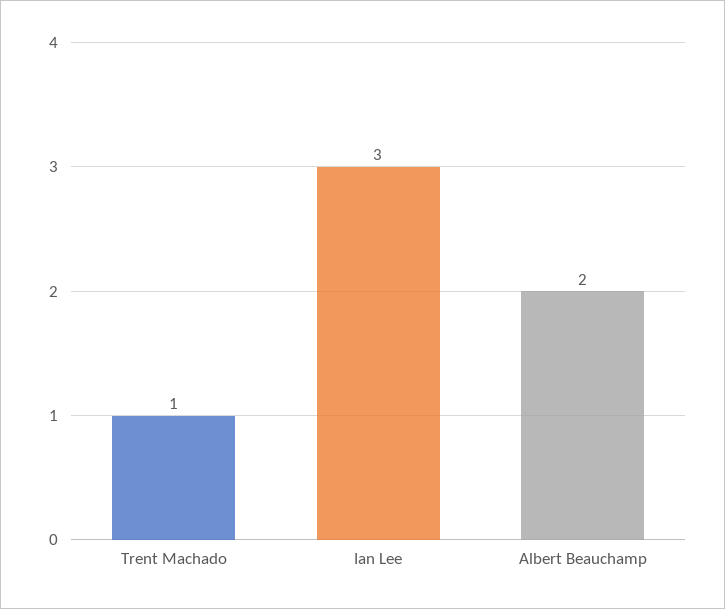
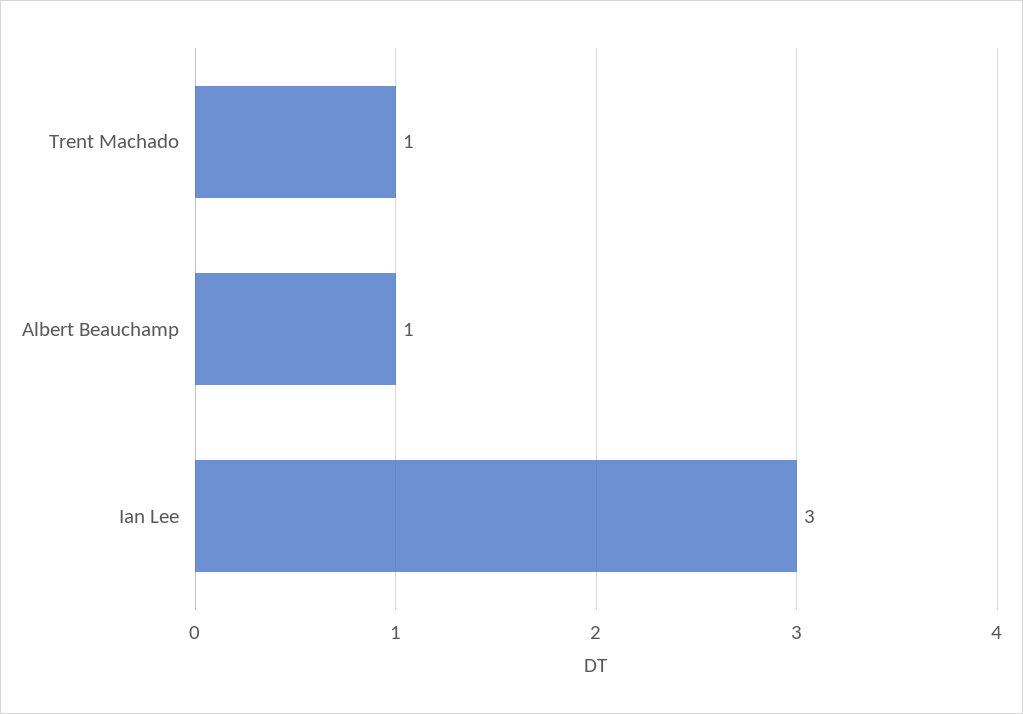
  {
    "Trent Machado": 1,
    "Ian Lee": 3,
-   "Albert Beauchamp": 2
+   "Albert Beauchamp": 1
  }

